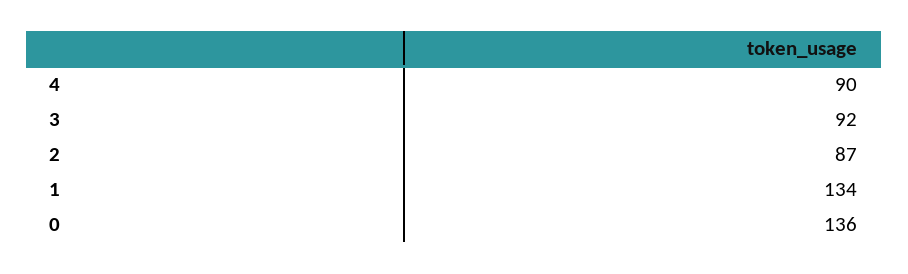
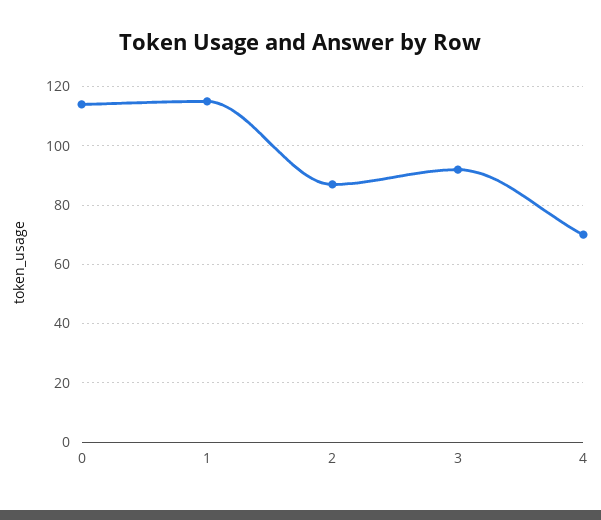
  {
-   "4": 90,
+   "4": 70,
    "3": 92,
    "2": 87,
-   "1": 134,
+   "1": 115,
-   "0": 136
+   "0": 115
  }

